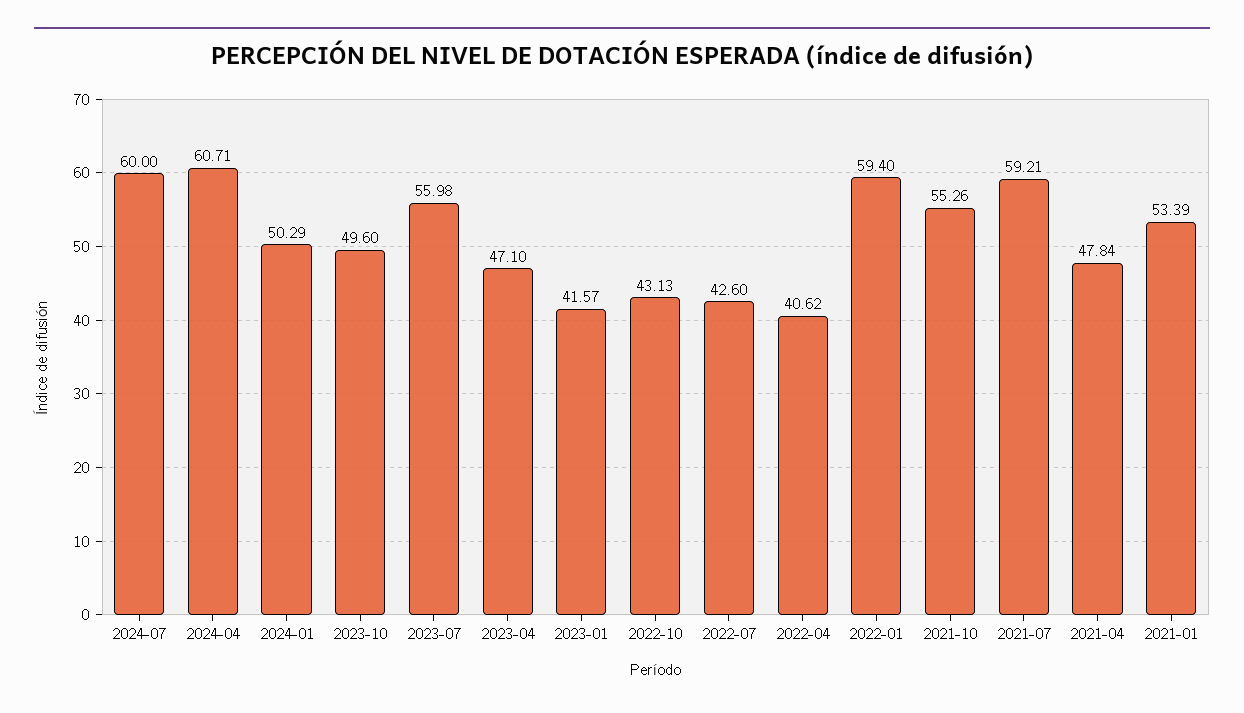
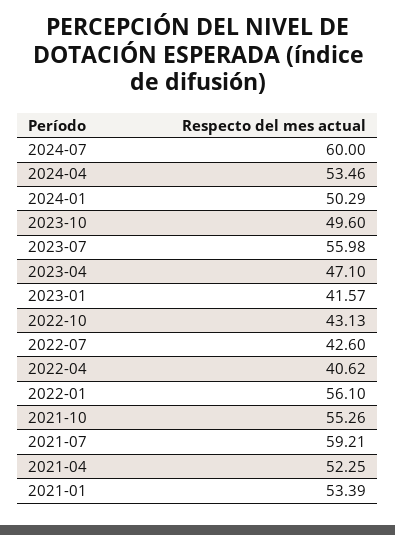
  {
    "2024-07": 60,
-   "2024-04": 60.71,
+   "2024-04": 53.46,
    "2024-01": 50.29,
    "2023-10": 49.6,
    "2023-07": 55.98,
    "2023-04": 47.1,
    "2023-01": 41.57,
    "2022-10": 43.13,
    "2022-07": 42.6,
    "2022-04": 40.62,
-   "2022-01": 59.4,
+   "2022-01": 56.1,
    "2021-10": 55.26,
    "2021-07": 59.21,
-   "2021-04": 47.84,
+   "2021-04": 52.25,
    "2021-01": 53.39
  }

